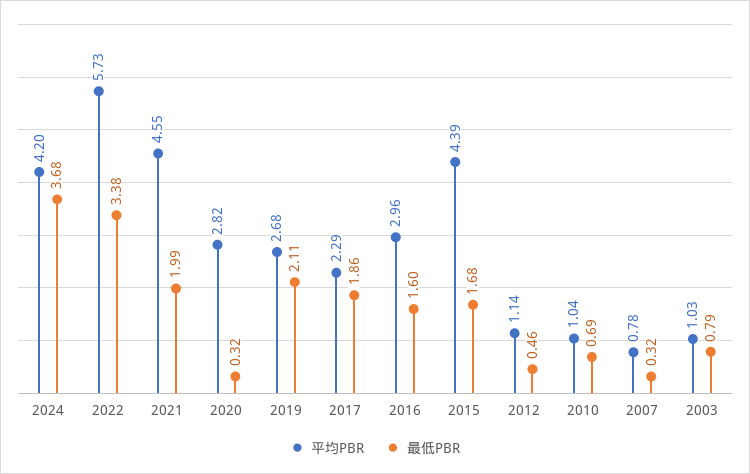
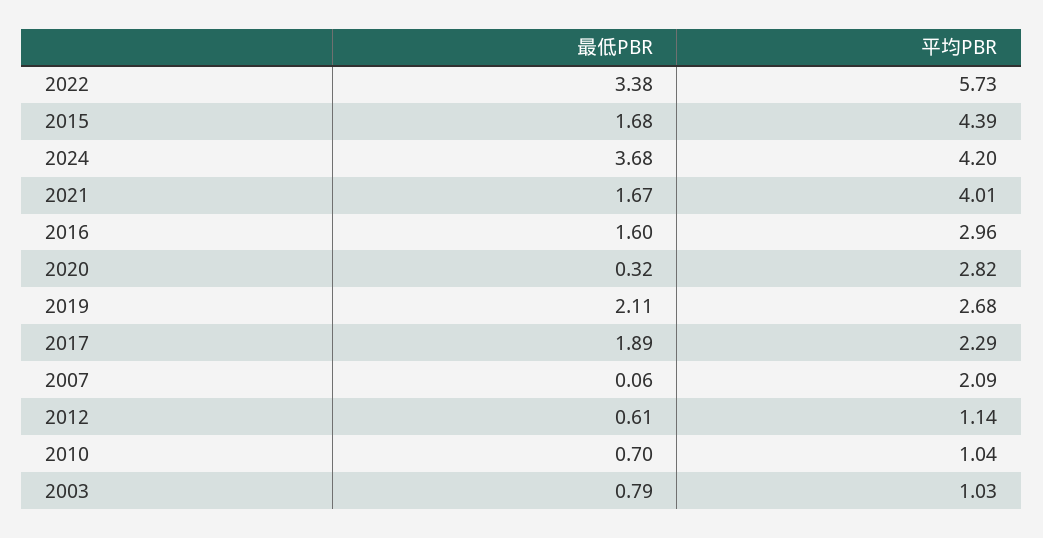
  {
    "平均PBR": {
      "2024": 4.2,
      "2022": 5.73,
-     "2021": 4.55,
+     "2021": 4.01,
      "2020": 2.82,
      "2019": 2.68,
      "2017": 2.29,
      "2016": 2.96,
      "2015": 4.39,
      "2012": 1.14,
      "2010": 1.04,
-     "2007": 0.78,
+     "2007": 2.09,
      "2003": 1.03
    },
    "最低PBR": {
      "2024": 3.68,
      "2022": 3.38,
-     "2021": 1.99,
+     "2021": 1.67,
      "2020": 0.32,
      "2019": 2.11,
-     "2017": 1.86,
+     "2017": 1.89,
      "2016": 1.6,
      "2015": 1.68,
-     "2012": 0.46,
+     "2012": 0.61,
-     "2010": 0.69,
+     "2010": 0.7,
-     "2007": 0.32,
+     "2007": 0.06,
      "2003": 0.79
    }
  }

